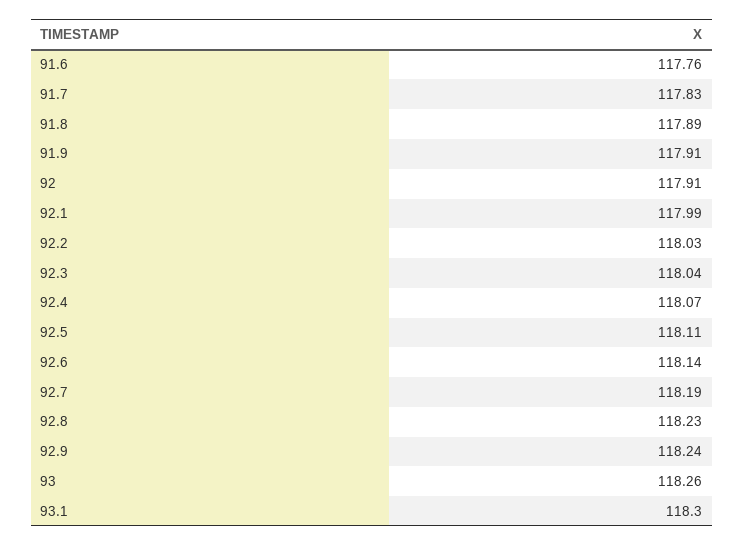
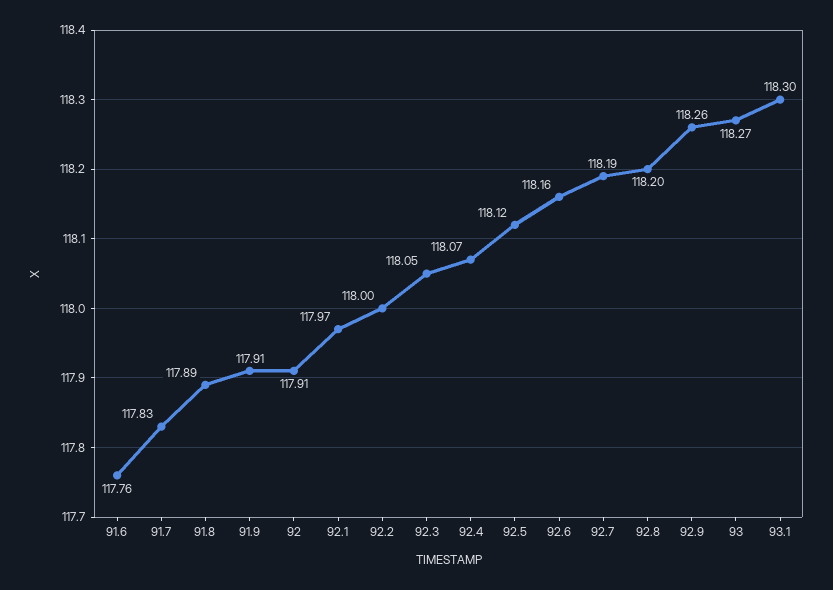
  {
    "91.6": 117.76,
    "91.7": 117.83,
    "91.8": 117.89,
    "91.9": 117.91,
    "92": 117.91,
-   "92.1": 117.99,
+   "92.1": 117.97,
-   "92.2": 118.03,
+   "92.2": 118,
-   "92.3": 118.04,
+   "92.3": 118.05,
    "92.4": 118.07,
-   "92.5": 118.11,
+   "92.5": 118.12,
-   "92.6": 118.14,
+   "92.6": 118.16,
    "92.7": 118.19,
-   "92.8": 118.23,
+   "92.8": 118.2,
-   "92.9": 118.24,
+   "92.9": 118.26,
-   "93": 118.26,
+   "93": 118.27,
    "93.1": 118.3
  }

